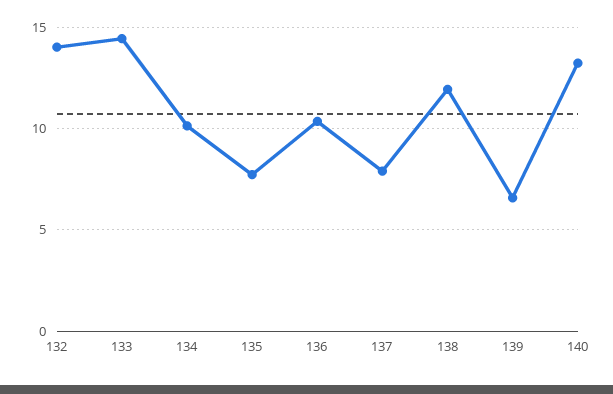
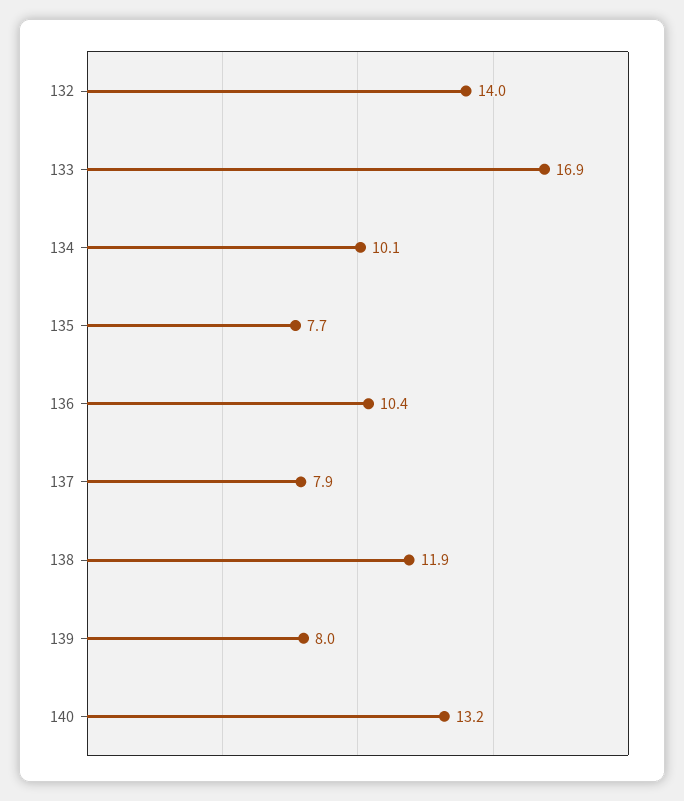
  {
    "132": 14,
-   "133": 14.5,
+   "133": 16.9,
    "134": 10.1,
    "135": 7.7,
    "136": 10.4,
    "137": 7.9,
    "138": 11.9,
-   "139": 6.5,
+   "139": 8,
    "140": 13.2
  }

